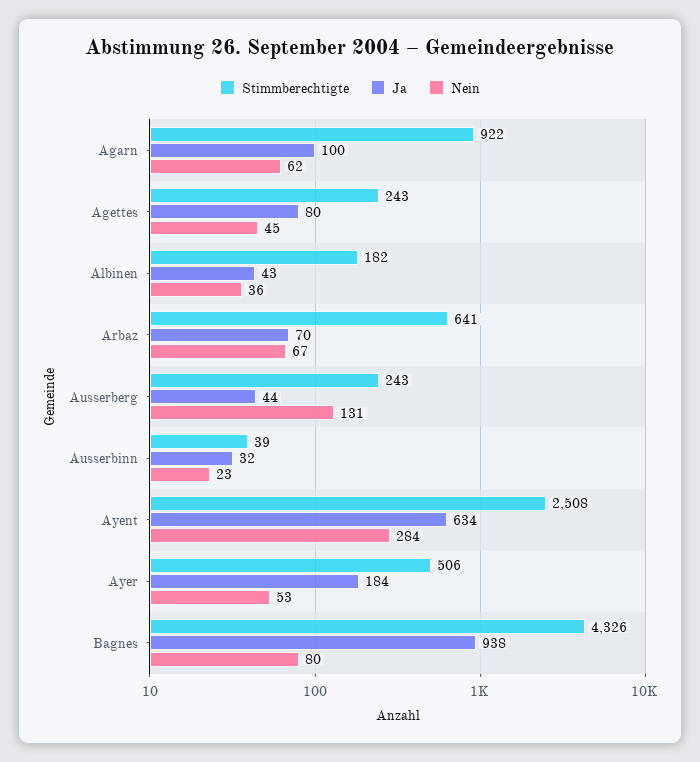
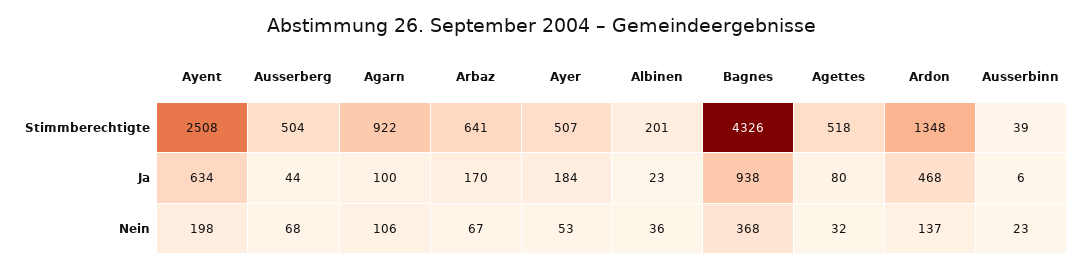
  {
    "Stimmberechtigte": {
      "Agarn": 922,
-     "Agettes": 243,
+     "Agettes": 518,
-     "Albinen": 182,
+     "Albinen": 201,
      "Arbaz": 641,
-     "Ausserberg": 243,
+     "Ausserberg": 504,
      "Ausserbinn": 39,
      "Ayent": 2508,
-     "Ayer": 506,
+     "Ayer": 507,
-     "Bagnes": 4326
+     "Bagnes": 4326,
+     "Ardon": 1348
    },
    "Ja": {
      "Agarn": 100,
      "Agettes": 80,
-     "Albinen": 43,
+     "Albinen": 23,
-     "Arbaz": 70,
+     "Arbaz": 170,
      "Ausserberg": 44,
-     "Ausserbinn": 32,
+     "Ausserbinn": 6,
      "Ayent": 634,
      "Ayer": 184,
-     "Bagnes": 938
+     "Bagnes": 938,
+     "Ardon": 468
    },
    "Nein": {
-     "Agarn": 62,
+     "Agarn": 106,
-     "Agettes": 45,
+     "Agettes": 32,
      "Albinen": 36,
      "Arbaz": 67,
-     "Ausserberg": 131,
+     "Ausserberg": 68,
      "Ausserbinn": 23,
-     "Ayent": 284,
+     "Ayent": 198,
      "Ayer": 53,
-     "Bagnes": 80
+     "Bagnes": 368,
+     "Ardon": 137
    }
  }

